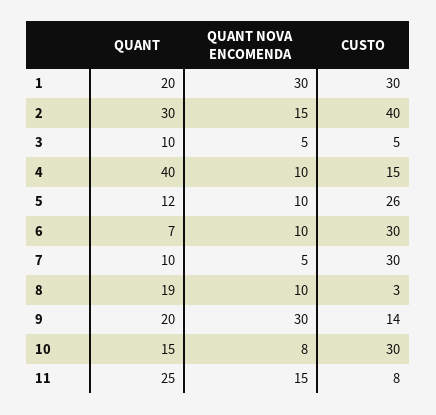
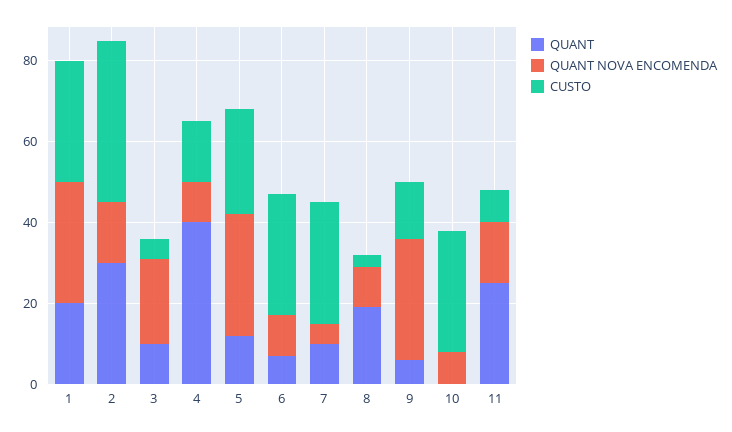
  {
    "QUANT": {
      "1": 20,
      "2": 30,
      "3": 10,
      "4": 40,
      "5": 12,
      "6": 7,
      "7": 10,
      "8": 19,
-     "9": 20,
+     "9": 5,
-     "10": 15,
+     "10": 0,
      "11": 25
    },
    "QUANT NOVA ENCOMENDA": {
      "1": 30,
      "2": 15,
-     "3": 5,
+     "3": 20,
      "4": 10,
-     "5": 10,
+     "5": 30,
      "6": 10,
      "7": 5,
      "8": 10,
      "9": 30,
      "10": 8,
      "11": 15
    },
    "CUSTO": {
      "1": 30,
      "2": 40,
      "3": 5,
      "4": 15,
      "5": 26,
      "6": 30,
      "7": 30,
      "8": 3,
      "9": 14,
      "10": 30,
      "11": 8
    }
  }

